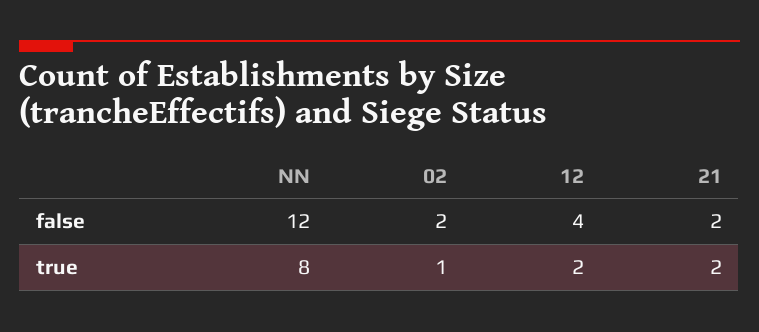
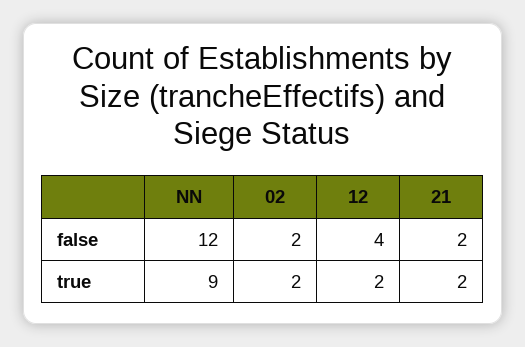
  {
    "NN": {
      "false": 12,
-     "true": 8
+     "true": 9
    },
    "02": {
      "false": 2,
-     "true": 1
+     "true": 2
    },
    "12": {
      "false": 4,
      "true": 2
    },
    "21": {
      "false": 2,
      "true": 2
    }
  }

